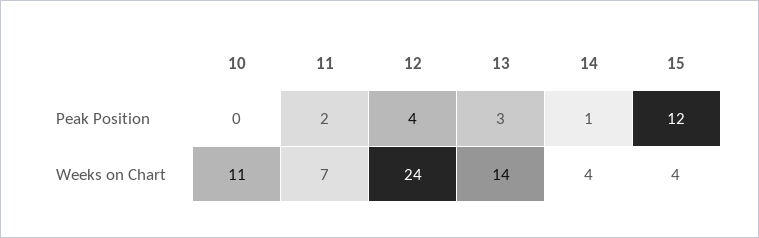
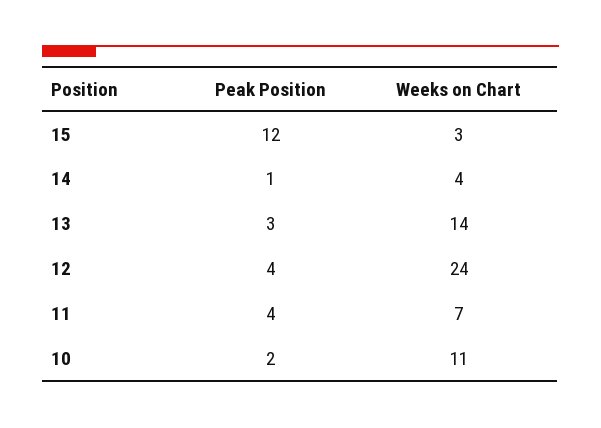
  {
    "10": {
-     "Peak Position": 0,
+     "Peak Position": 2,
      "Weeks on Chart": 11
    },
    "11": {
-     "Peak Position": 2,
+     "Peak Position": 4,
      "Weeks on Chart": 7
    },
    "12": {
      "Peak Position": 4,
      "Weeks on Chart": 24
    },
    "13": {
      "Peak Position": 3,
      "Weeks on Chart": 14
    },
    "14": {
      "Peak Position": 1,
      "Weeks on Chart": 4
    },
    "15": {
      "Peak Position": 12,
-     "Weeks on Chart": 4
+     "Weeks on Chart": 3
    }
  }

